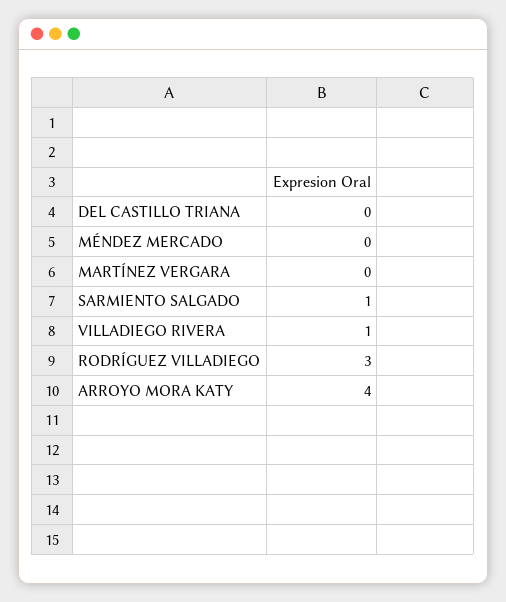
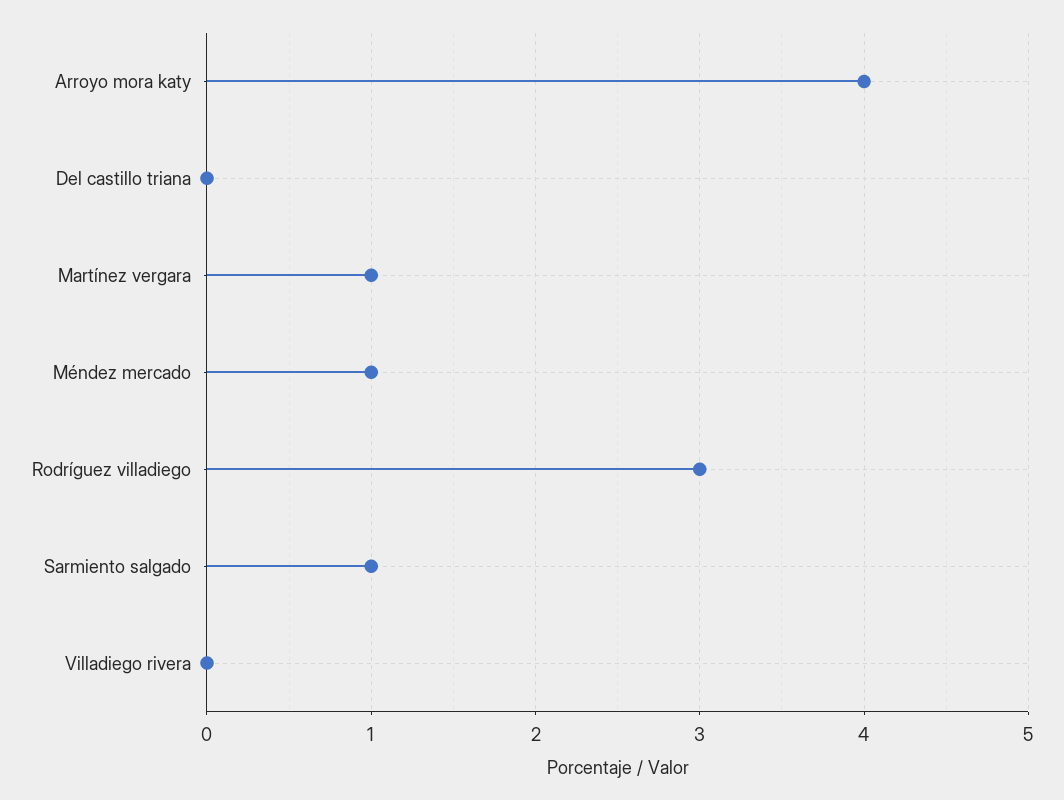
  {
    "DEL CASTILLO TRIANA": 0,
-   "MÉNDEZ MERCADO": 0,
+   "MÉNDEZ MERCADO": 1,
-   "MARTÍNEZ VERGARA": 0,
+   "MARTÍNEZ VERGARA": 1,
    "SARMIENTO SALGADO": 1,
-   "VILLADIEGO RIVERA": 1,
+   "VILLADIEGO RIVERA": 0,
    "RODRÍGUEZ VILLADIEGO": 3,
    "ARROYO MORA KATY": 4
  }

